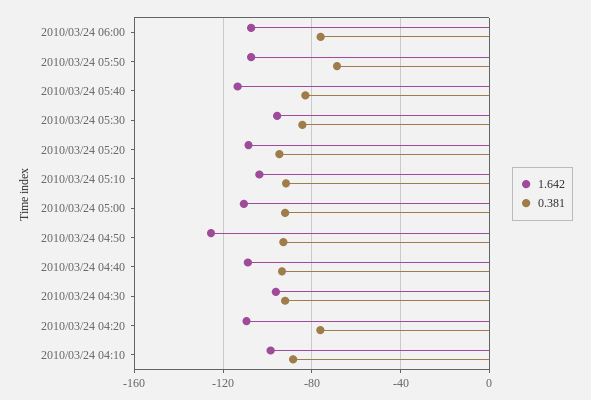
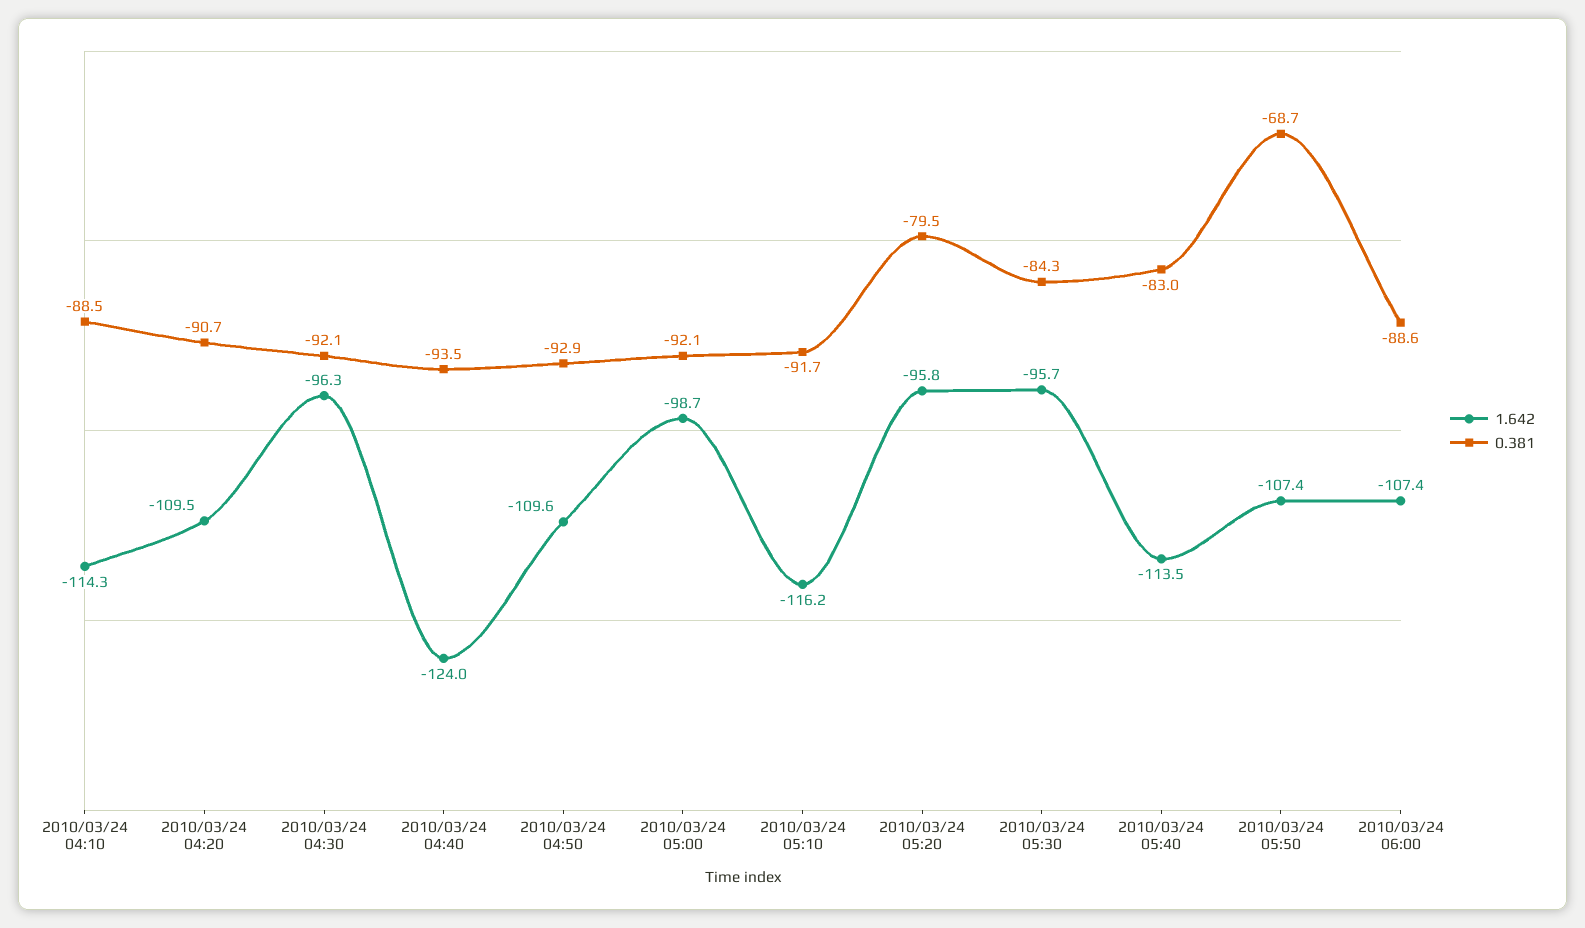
  {
    "1.642": {
      "2010/03/24 06:00": -107.4,
      "2010/03/24 05:50": -107.4,
      "2010/03/24 05:40": -113.5,
      "2010/03/24 05:30": -95.7,
-     "2010/03/24 05:20": -110,
+     "2010/03/24 05:20": -95.8,
-     "2010/03/24 05:10": -105,
+     "2010/03/24 05:10": -116.2,
-     "2010/03/24 05:00": -110,
+     "2010/03/24 05:00": -98.7,
-     "2010/03/24 04:50": -125,
+     "2010/03/24 04:50": -109.6,
-     "2010/03/24 04:40": -110,
+     "2010/03/24 04:40": -124,
      "2010/03/24 04:30": -96.3,
      "2010/03/24 04:20": -109.5,
-     "2010/03/24 04:10": -100
+     "2010/03/24 04:10": -114.3
    },
    "0.381": {
-     "2010/03/24 06:00": -75,
+     "2010/03/24 06:00": -88.6,
      "2010/03/24 05:50": -68.7,
      "2010/03/24 05:40": -83,
      "2010/03/24 05:30": -84.3,
-     "2010/03/24 05:20": -95,
+     "2010/03/24 05:20": -79.5,
      "2010/03/24 05:10": -91.7,
      "2010/03/24 05:00": -92.1,
      "2010/03/24 04:50": -92.9,
      "2010/03/24 04:40": -93.5,
      "2010/03/24 04:30": -92.1,
-     "2010/03/24 04:20": -75,
+     "2010/03/24 04:20": -90.7,
      "2010/03/24 04:10": -88.5
    }
  }

